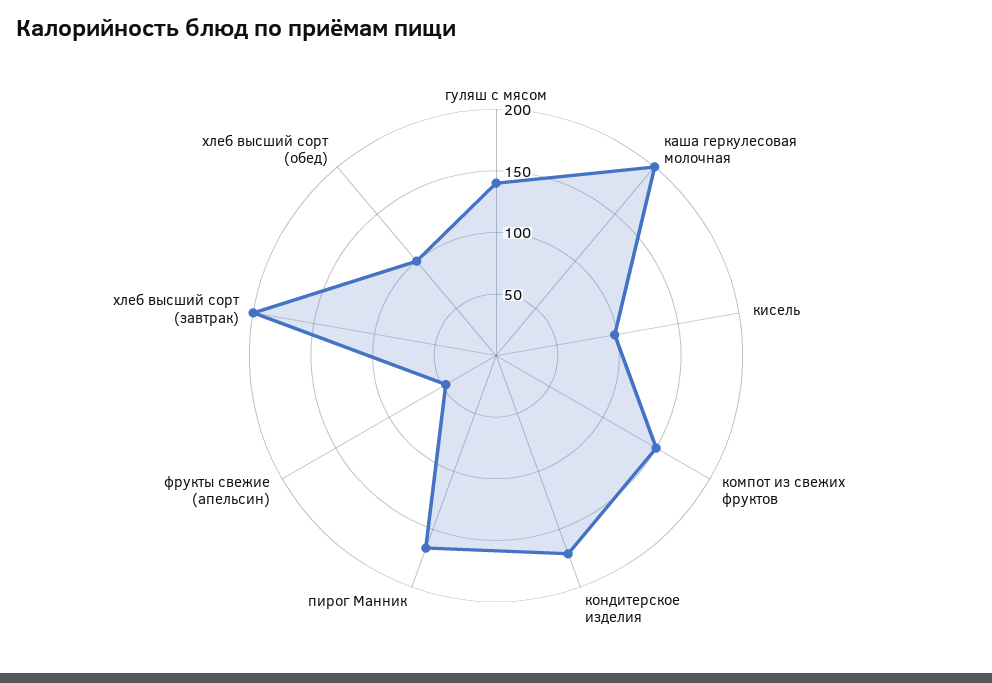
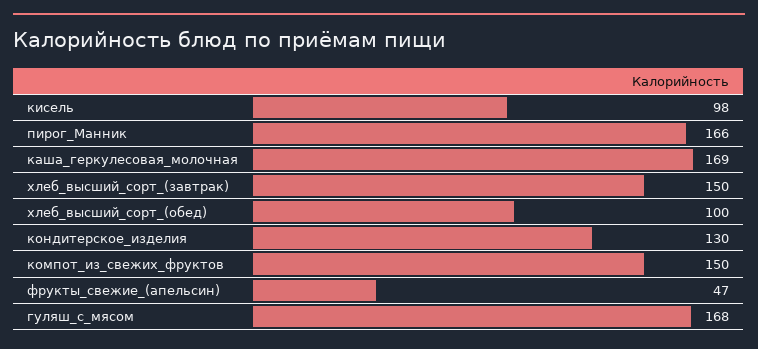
  {
-   "гуляш с мясом": 140,
+   "гуляш с мясом": 168,
-   "каша геркулесовая молочная": 200,
+   "каша геркулесовая молочная": 169,
    "кисель": 98,
    "компот из свежих фруктов": 150,
-   "кондитерское изделия": 170,
+   "кондитерское изделия": 130,
    "пирог Манник": 166,
    "фрукты свежие (апельсин)": 47,
-   "хлеб высший сорт (завтрак)": 200,
+   "хлеб высший сорт (завтрак)": 150,
    "хлеб высший сорт (обед)": 100
  }

